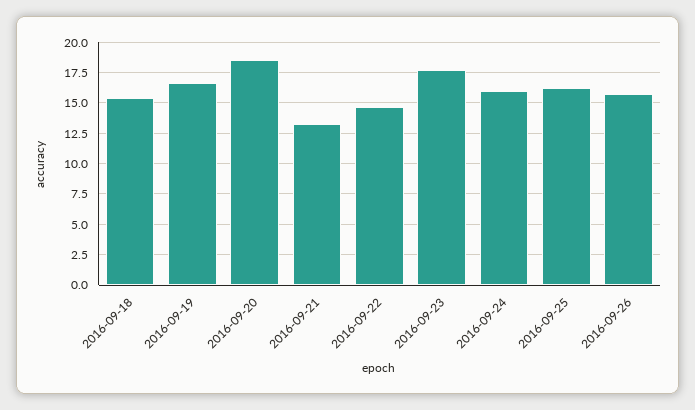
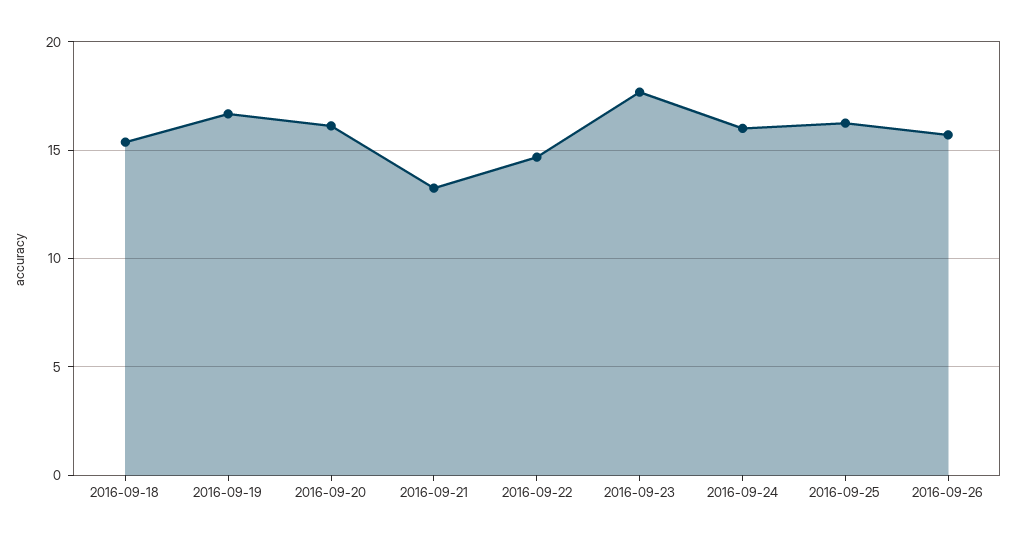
  {
    "2016-09-18": 15.5,
    "2016-09-19": 16.5,
-   "2016-09-20": 18.5,
+   "2016-09-20": 16,
    "2016-09-21": 13.5,
    "2016-09-22": 14.5,
    "2016-09-23": 17.5,
    "2016-09-24": 16,
    "2016-09-25": 16.5,
    "2016-09-26": 15.5
  }

